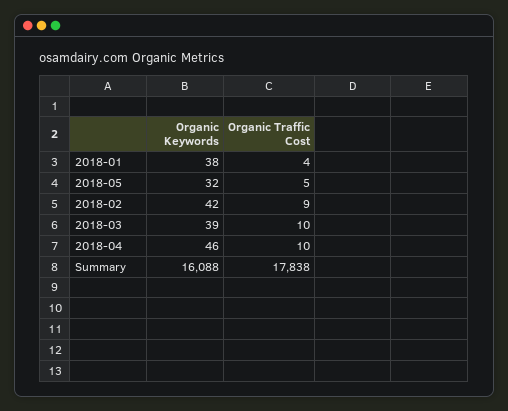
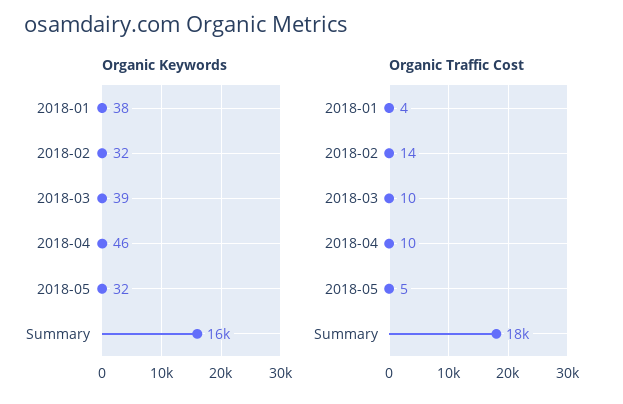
  {
    "Organic Keywords": {
      "2018-01": 38,
      "2018-05": 32,
-     "2018-02": 42,
+     "2018-02": 32,
      "2018-03": 39,
      "2018-04": 46,
      "Summary": 16088
    },
    "Organic Traffic Cost": {
      "2018-01": 4,
      "2018-05": 5,
-     "2018-02": 9,
+     "2018-02": 14,
      "2018-03": 10,
      "2018-04": 10,
      "Summary": 17838
    }
  }

